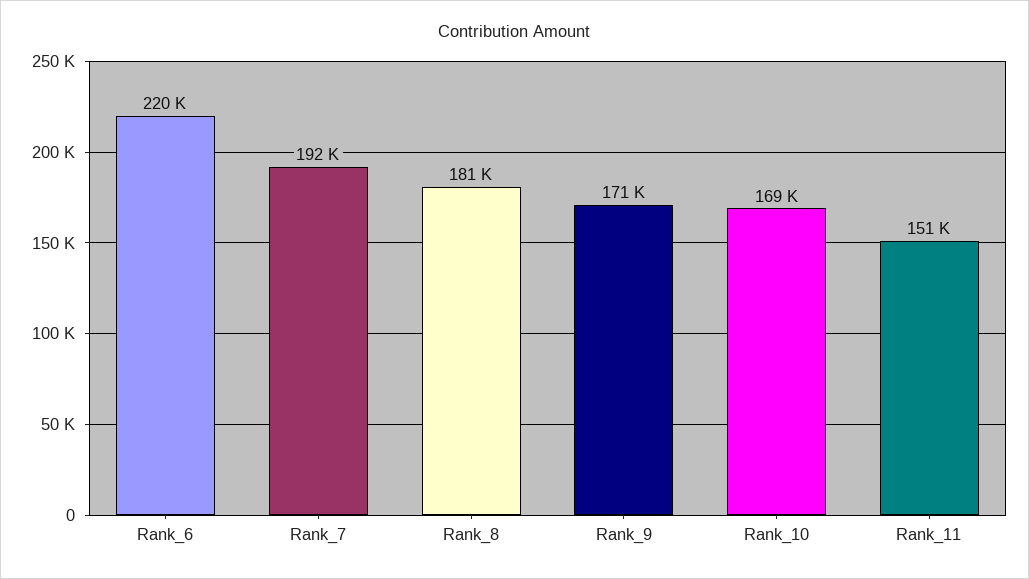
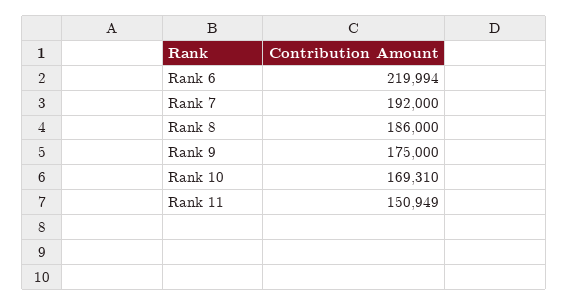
  {
    "Rank_6": 219994,
    "Rank_7": 192000,
-   "Rank_8": 181000,
+   "Rank_8": 186000,
-   "Rank_9": 171000,
+   "Rank_9": 175000,
    "Rank_10": 169310,
    "Rank_11": 150949
  }

